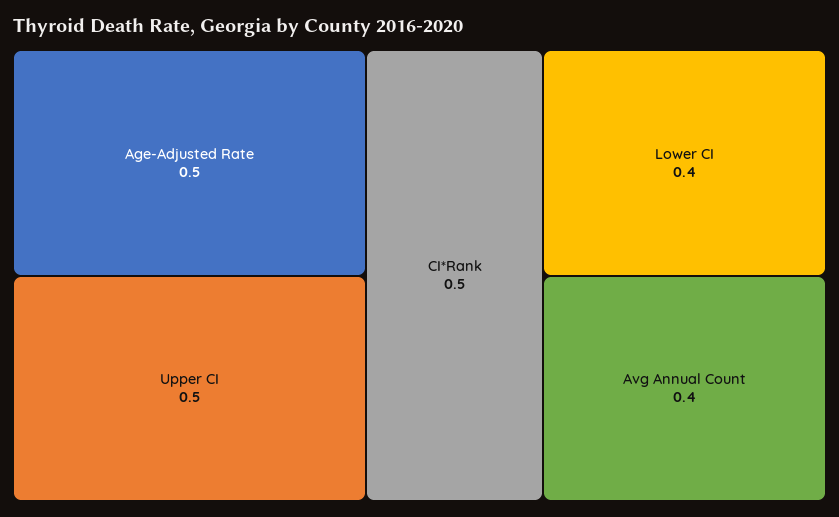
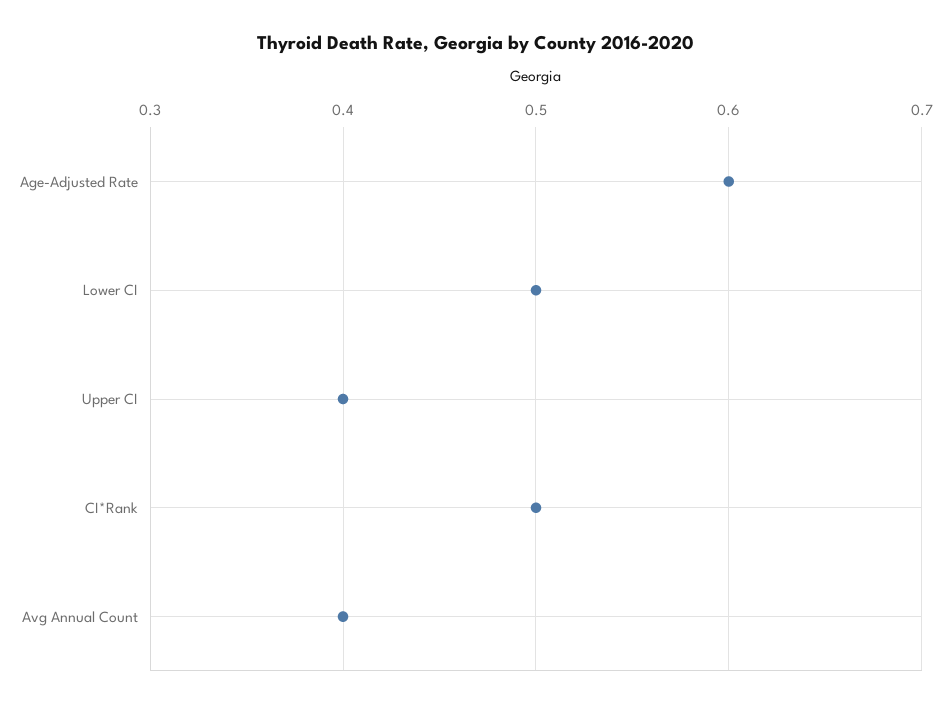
  {
-   "Age-Adjusted Rate": 0.5,
+   "Age-Adjusted Rate": 0.6,
-   "Upper CI": 0.5,
+   "Upper CI": 0.4,
    "CI*Rank": 0.5,
-   "Lower CI": 0.4,
+   "Lower CI": 0.5,
    "Avg Annual Count": 0.4
  }

